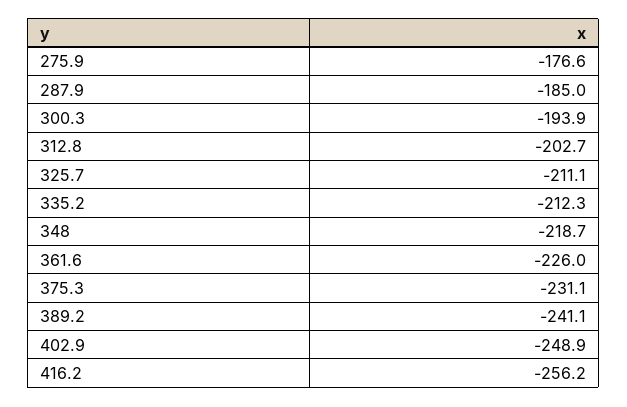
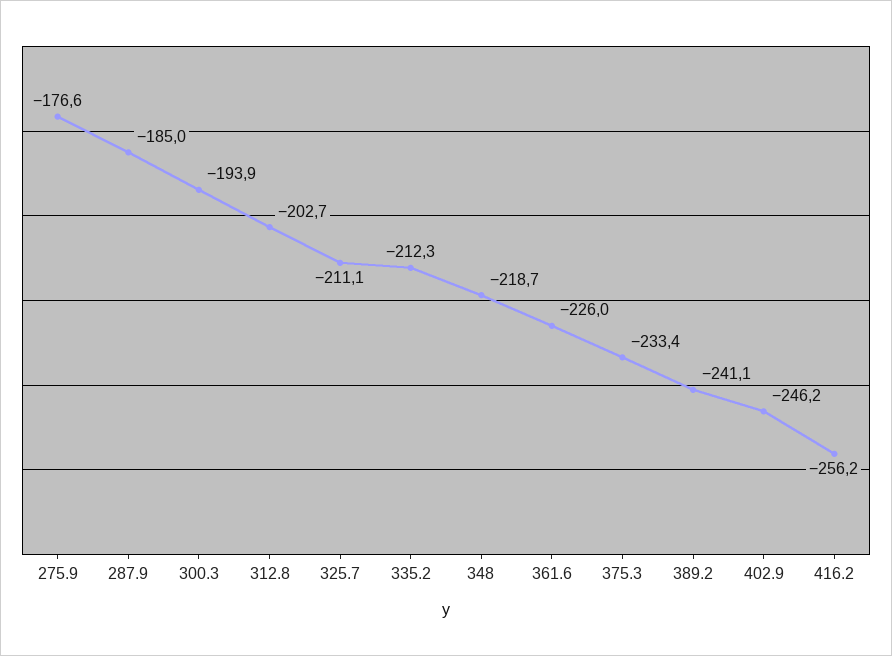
  {
    "275.9": -176.6,
    "287.9": -185,
    "300.3": -193.9,
    "312.8": -202.7,
    "325.7": -211.1,
    "335.2": -212.3,
    "348": -218.7,
    "361.6": -226,
-   "375.3": -231.1,
+   "375.3": -233.4,
    "389.2": -241.1,
-   "402.9": -248.9,
+   "402.9": -246.2,
    "416.2": -256.2
  }

